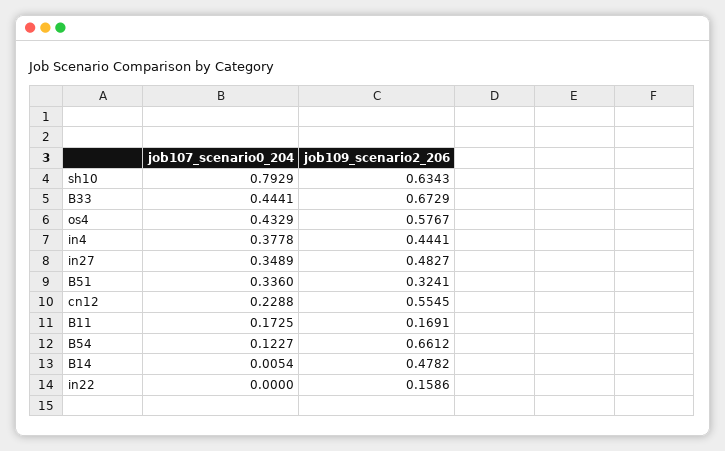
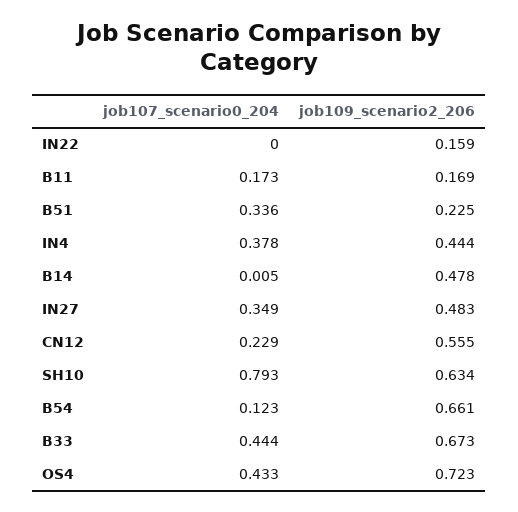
  {
    "job107_scenario0_204": {
      "sh10": 0.7929,
      "B33": 0.4441,
      "os4": 0.4329,
      "in4": 0.3778,
      "in27": 0.3489,
      "B51": 0.336,
      "cn12": 0.2288,
      "B11": 0.1725,
      "B54": 0.1227,
      "B14": 0.0054,
      "in22": 0
    },
    "job109_scenario2_206": {
      "sh10": 0.6343,
      "B33": 0.6729,
-     "os4": 0.5767,
+     "os4": 0.723,
      "in4": 0.4441,
      "in27": 0.4827,
-     "B51": 0.3241,
+     "B51": 0.225,
      "cn12": 0.5545,
      "B11": 0.1691,
      "B54": 0.6612,
      "B14": 0.4782,
      "in22": 0.1586
    }
  }

